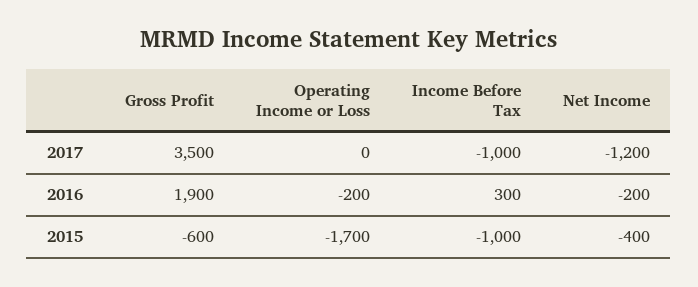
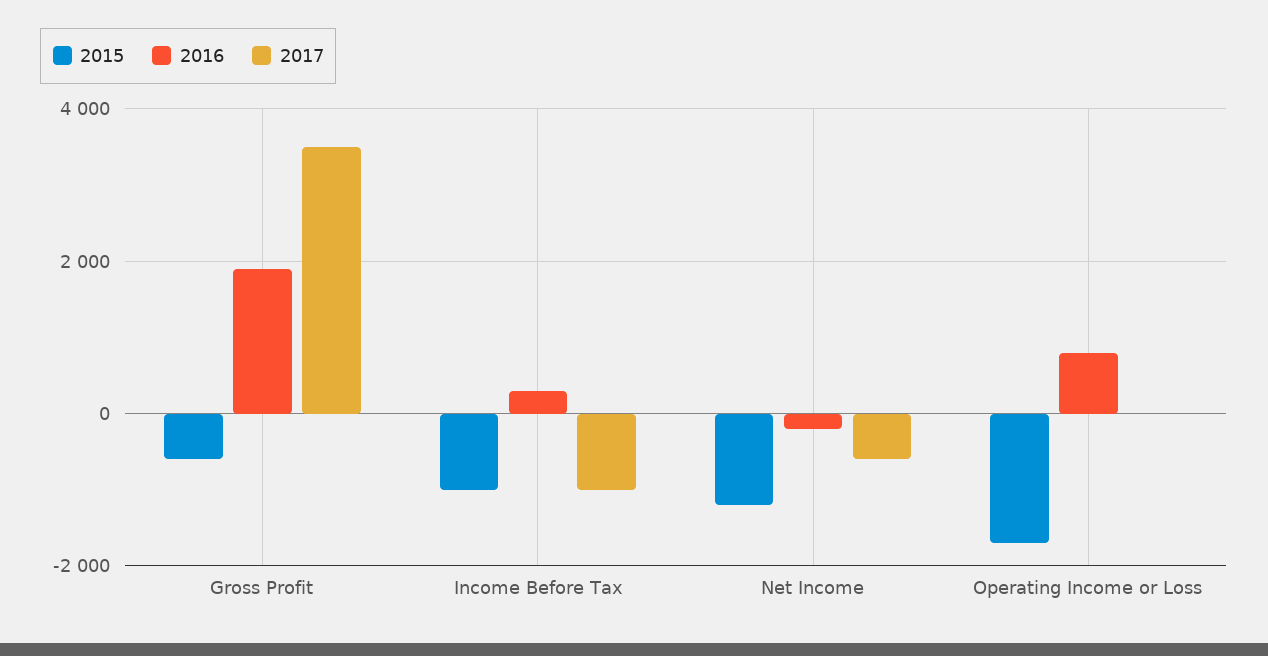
  {
    "2017": {
      "Gross Profit": 3500,
      "Operating Income or Loss": 0,
      "Income Before Tax": -1000,
-     "Net Income": -1200
+     "Net Income": -600
    },
    "2016": {
      "Gross Profit": 1900,
-     "Operating Income or Loss": -200,
+     "Operating Income or Loss": 800,
      "Income Before Tax": 300,
      "Net Income": -200
    },
    "2015": {
      "Gross Profit": -600,
      "Operating Income or Loss": -1700,
      "Income Before Tax": -1000,
-     "Net Income": -400
+     "Net Income": -1200
    }
  }

